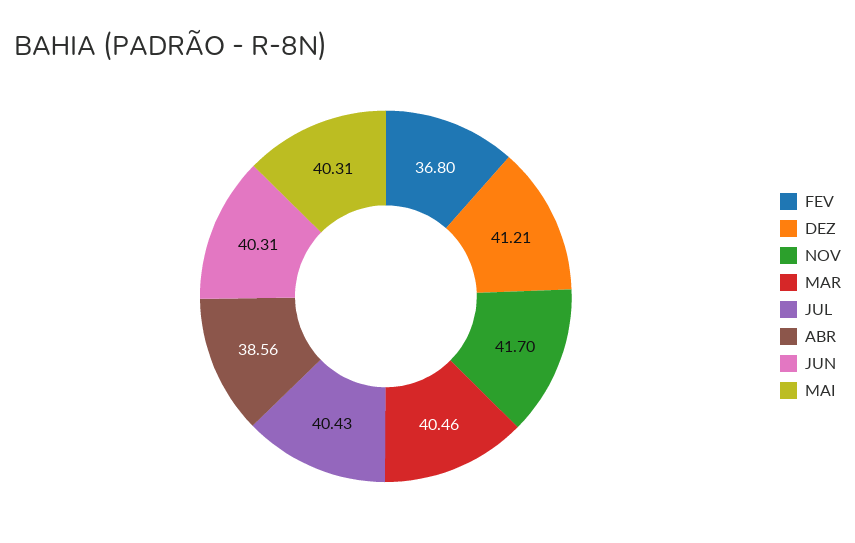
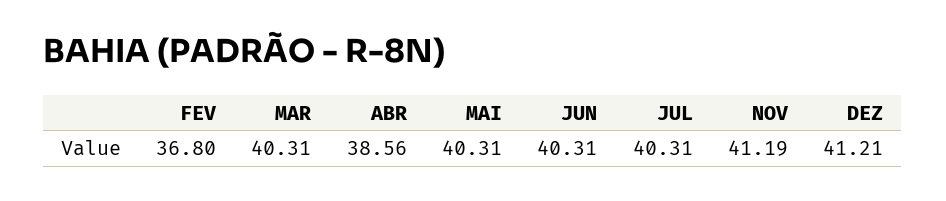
  {
    "FEV": 36.8,
    "DEZ": 41.21,
-   "NOV": 41.7,
+   "NOV": 41.19,
-   "MAR": 40.46,
+   "MAR": 40.31,
-   "JUL": 40.43,
+   "JUL": 40.31,
    "ABR": 38.56,
    "JUN": 40.31,
    "MAI": 40.31
  }

